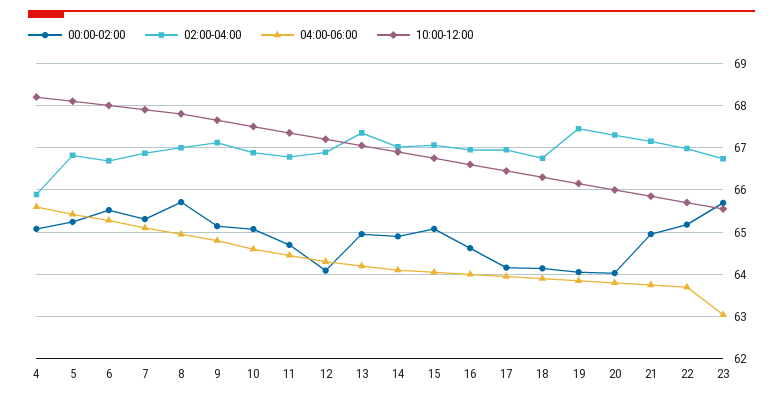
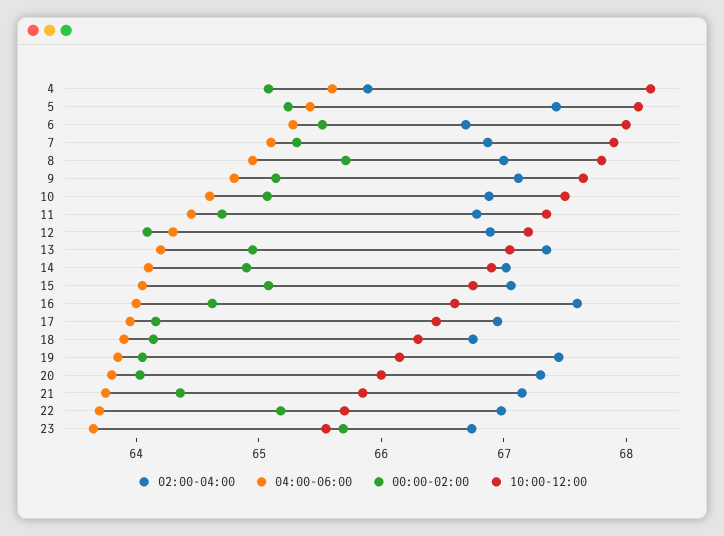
  {
    "00:00-02:00": {
      "4": 65,
      "5": 65.2,
      "6": 65.6,
      "7": 65.4,
      "8": 65.8,
      "9": 65.2,
      "10": 65,
      "11": 64.8,
      "12": 64,
      "13": 65,
      "14": 65,
      "15": 65,
      "16": 64.6,
      "17": 64.2,
      "18": 64.2,
      "19": 64,
      "20": 64,
-     "21": 65,
+     "21": 64.4,
      "22": 65.2,
      "23": 65.6
    },
    "02:00-04:00": {
      "4": 65.8,
-     "5": 66.8,
+     "5": 67.4,
      "6": 66.6,
      "7": 66.8,
      "8": 67,
      "9": 67.2,
      "10": 66.8,
      "11": 66.8,
      "12": 66.8,
      "13": 67.4,
      "14": 67,
      "15": 67,
-     "16": 67,
+     "16": 67.6,
      "17": 67,
      "18": 66.8,
      "19": 67.4,
      "20": 67.4,
      "21": 67.2,
      "22": 67,
      "23": 66.8
    },
    "04:00-06:00": {
      "4": 65.6,
      "5": 65.4,
      "6": 65.2,
      "7": 65.2,
      "8": 65,
      "9": 64.8,
      "10": 64.6,
      "11": 64.4,
      "12": 64.4,
      "13": 64.2,
      "14": 64.2,
      "15": 64,
      "16": 64,
      "17": 64,
      "18": 64,
      "19": 63.8,
      "20": 63.8,
      "21": 63.8,
      "22": 63.8,
-     "23": 63
+     "23": 63.6
    },
    "10:00-12:00": {
      "4": 68.2,
      "5": 68.2,
      "6": 68,
      "7": 68,
      "8": 67.8,
      "9": 67.6,
      "10": 67.6,
      "11": 67.4,
      "12": 67.2,
      "13": 67,
      "14": 67,
      "15": 66.8,
      "16": 66.6,
      "17": 66.4,
      "18": 66.4,
      "19": 66.2,
      "20": 66,
      "21": 65.8,
      "22": 65.8,
      "23": 65.6
    }
  }

